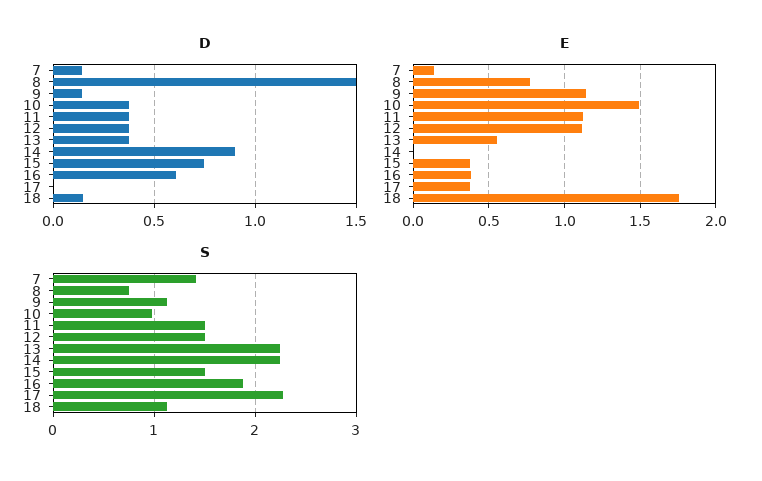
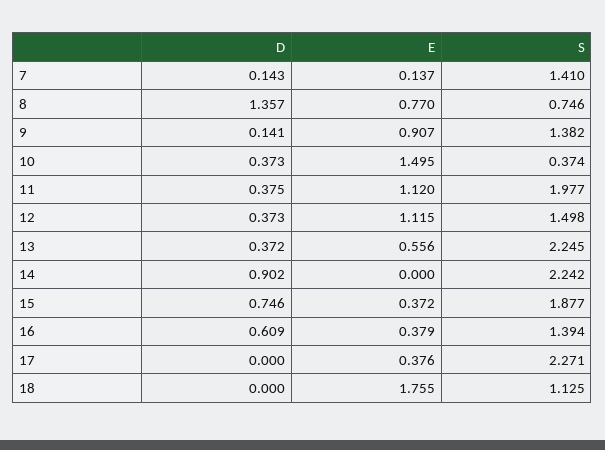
  {
    "D": {
      "7": 0.143,
-     "8": 1.5,
+     "8": 1.357,
      "9": 0.141,
      "10": 0.373,
      "11": 0.375,
      "12": 0.373,
      "13": 0.372,
      "14": 0.902,
      "15": 0.746,
      "16": 0.609,
      "17": 0,
-     "18": 0.15
+     "18": 0
    },
    "E": {
      "7": 0.137,
      "8": 0.77,
-     "9": 1.15,
+     "9": 0.907,
      "10": 1.495,
      "11": 1.12,
      "12": 1.115,
      "13": 0.556,
      "14": 0,
      "15": 0.372,
      "16": 0.379,
      "17": 0.376,
      "18": 1.755
    },
    "S": {
      "7": 1.41,
      "8": 0.746,
-     "9": 1.1,
+     "9": 1.382,
-     "10": 1,
+     "10": 0.374,
-     "11": 1.5,
+     "11": 1.977,
      "12": 1.498,
      "13": 2.245,
      "14": 2.242,
-     "15": 1.5,
+     "15": 1.877,
-     "16": 1.9,
+     "16": 1.394,
      "17": 2.271,
      "18": 1.125
    }
  }

